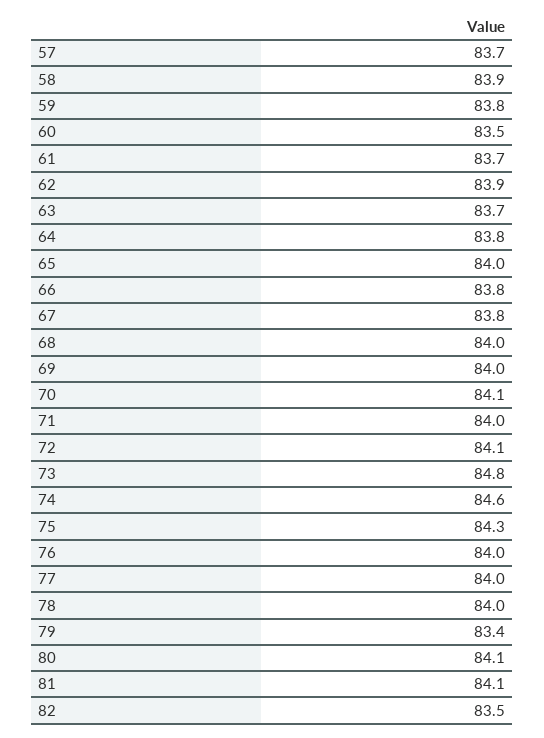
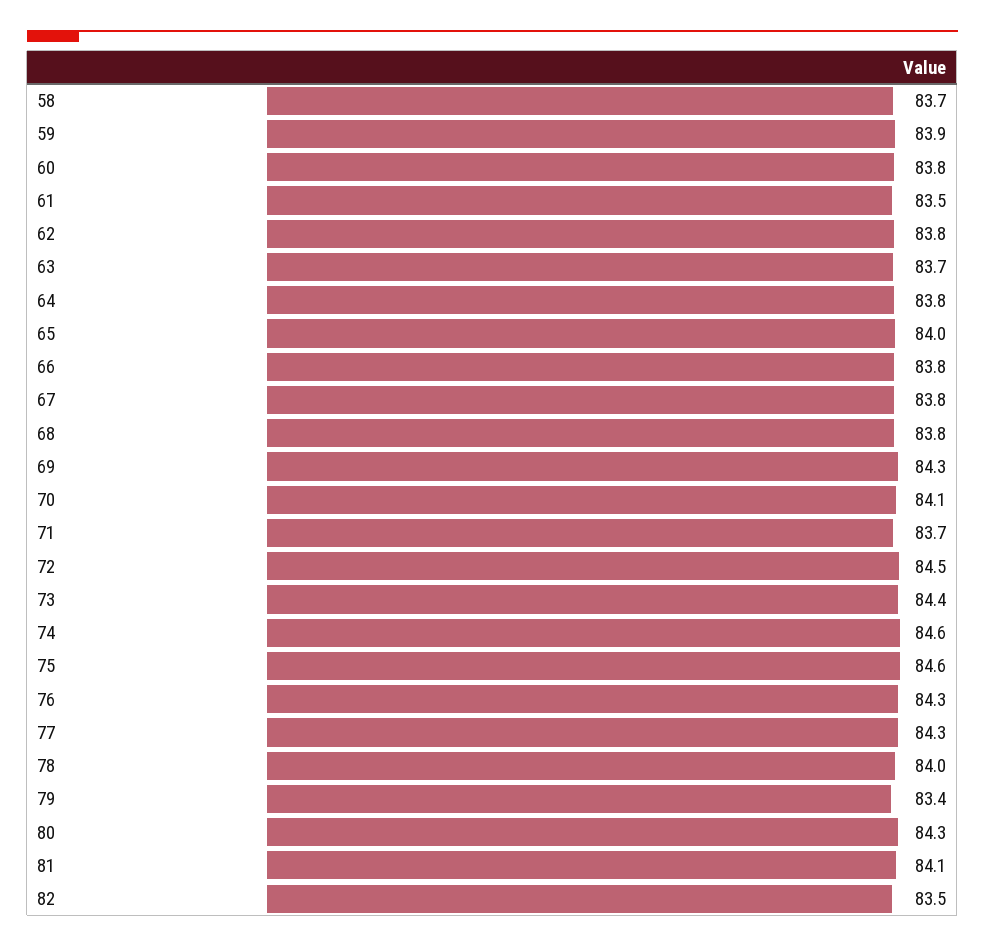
  {
-   "57": 83.7,
-   "58": 83.9,
+   "58": 83.7,
-   "59": 83.8,
+   "59": 83.9,
-   "60": 83.5,
+   "60": 83.8,
-   "61": 83.7,
+   "61": 83.5,
-   "62": 83.9,
+   "62": 83.8,
    "63": 83.7,
    "64": 83.8,
    "65": 84,
    "66": 83.8,
    "67": 83.8,
-   "68": 84,
+   "68": 83.8,
-   "69": 84,
+   "69": 84.3,
    "70": 84.1,
-   "71": 84,
+   "71": 83.7,
-   "72": 84.1,
+   "72": 84.5,
-   "73": 84.8,
+   "73": 84.4,
    "74": 84.6,
-   "75": 84.3,
+   "75": 84.6,
-   "76": 84,
+   "76": 84.3,
-   "77": 84,
+   "77": 84.3,
    "78": 84,
    "79": 83.4,
-   "80": 84.1,
+   "80": 84.3,
    "81": 84.1,
    "82": 83.5
  }

